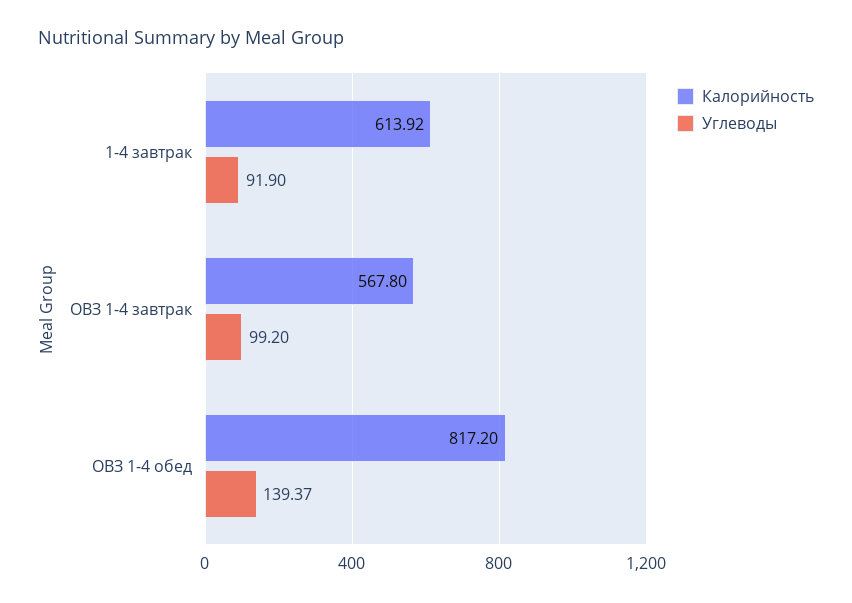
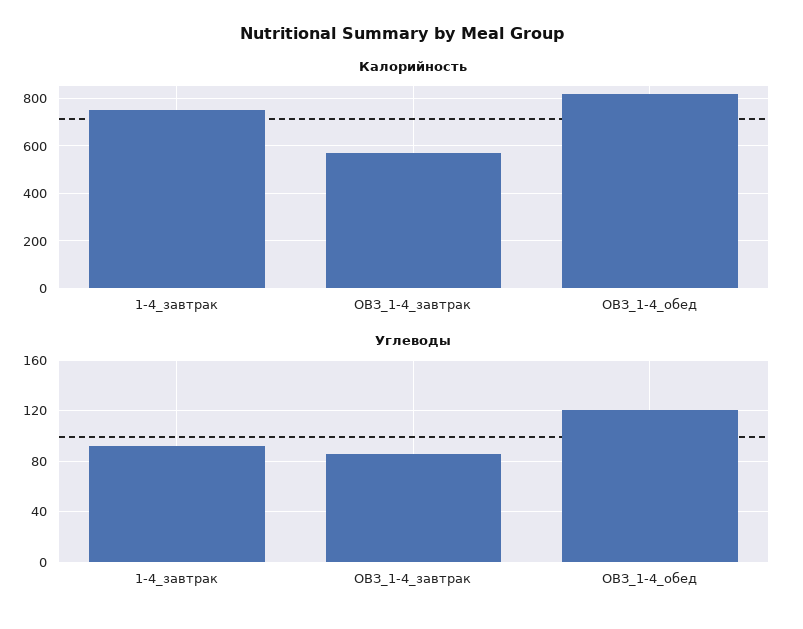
  {
    "Калорийность": {
-     "1-4 завтрак": 613.92,
+     "1-4 завтрак": 750,
      "ОВЗ 1-4 завтрак": 567.8,
      "ОВЗ 1-4 обед": 817.2
    },
    "Углеводы": {
      "1-4 завтрак": 91.9,
-     "ОВЗ 1-4 завтрак": 99.2,
+     "ОВЗ 1-4 завтрак": 85,
-     "ОВЗ 1-4 обед": 139.37
+     "ОВЗ 1-4 обед": 120
    }
  }

